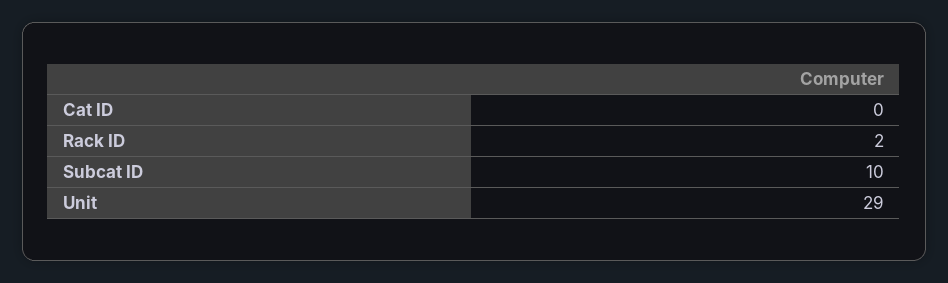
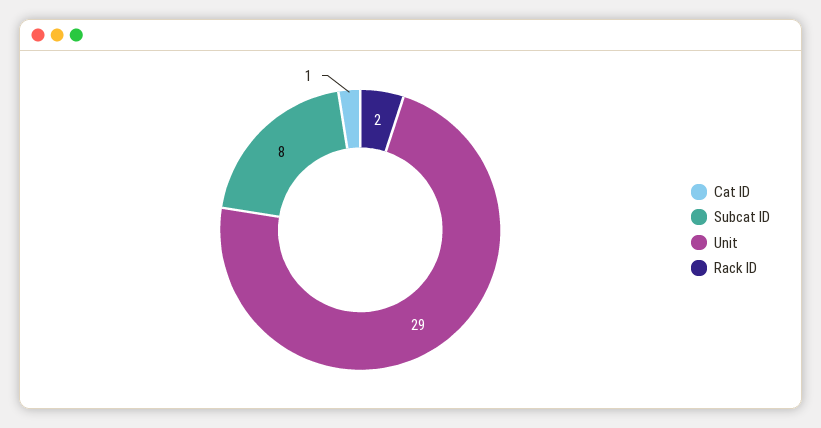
  {
-   "Cat ID": 0,
+   "Cat ID": 1,
    "Rack ID": 2,
-   "Subcat ID": 10,
+   "Subcat ID": 8,
    "Unit": 29
  }

